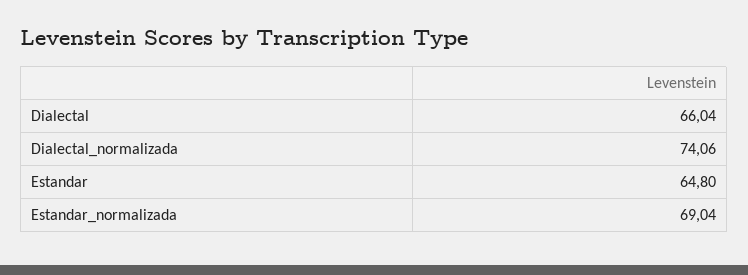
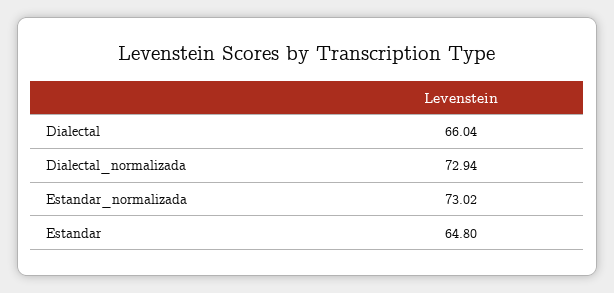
  {
    "Dialectal": 66.04,
-   "Dialectal_normalizada": 74.06,
+   "Dialectal_normalizada": 72.94,
    "Estandar": 64.8,
-   "Estandar_normalizada": 69.04
+   "Estandar_normalizada": 73.02
  }

